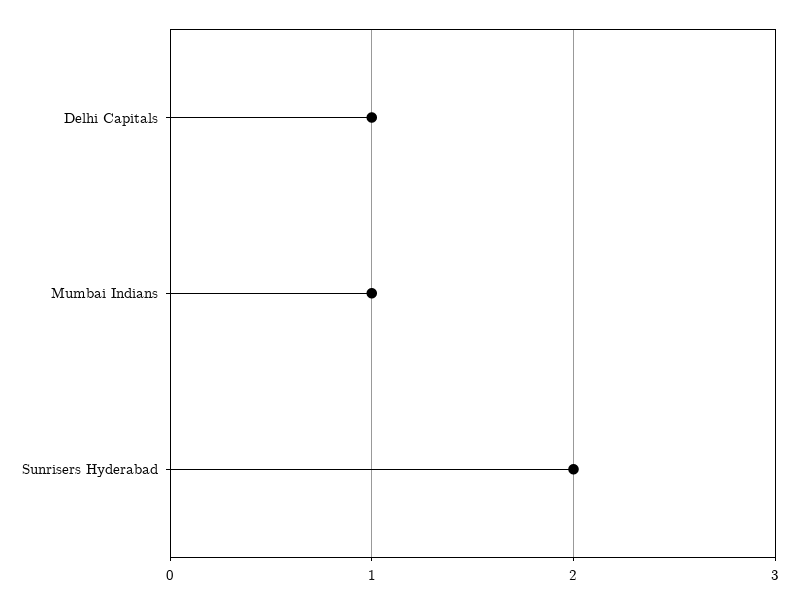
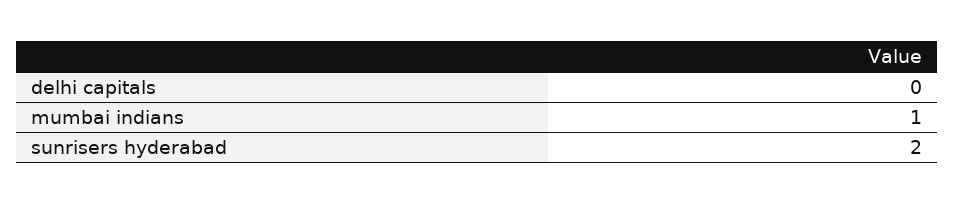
  {
-   "Delhi Capitals": 1,
+   "Delhi Capitals": 0,
    "Mumbai Indians": 1,
    "Sunrisers Hyderabad": 2
  }

